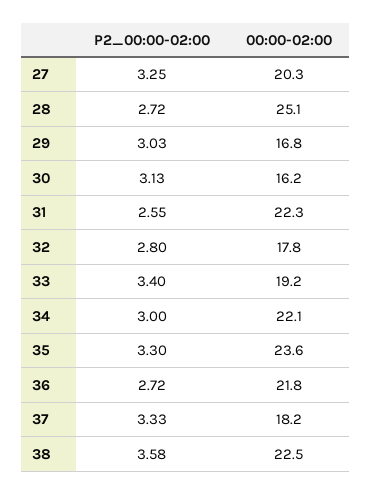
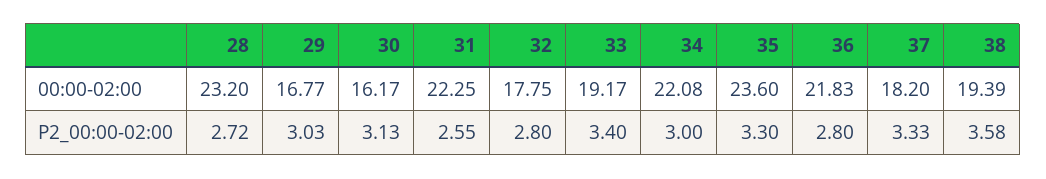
  {
    "P2_00:00-02:00": {
-     "27": 3.25,
      "28": 2.72,
      "29": 3.03,
      "30": 3.13,
      "31": 2.55,
      "32": 2.8,
      "33": 3.4,
      "34": 3,
      "35": 3.3,
-     "36": 2.72,
+     "36": 2.8,
      "37": 3.33,
      "38": 3.58
    },
    "00:00-02:00": {
-     "27": 20.3,
-     "28": 25.1,
+     "28": 23.2,
      "29": 16.77,
      "30": 16.17,
      "31": 22.25,
      "32": 17.75,
      "33": 19.17,
      "34": 22.08,
      "35": 23.6,
      "36": 21.83,
      "37": 18.2,
-     "38": 22.5
+     "38": 19.39
    }
  }

